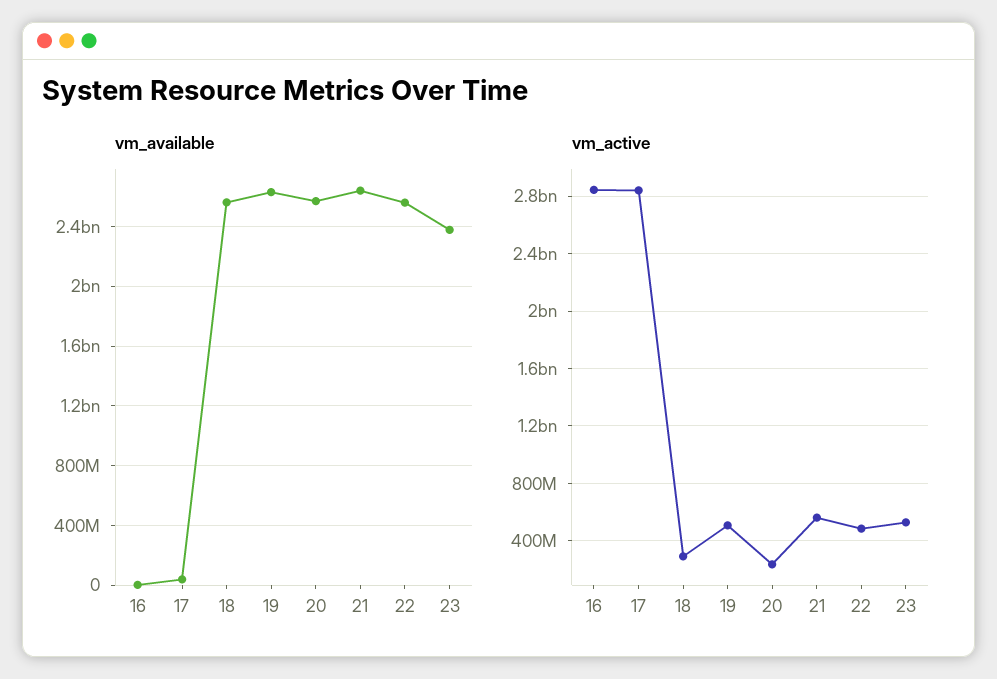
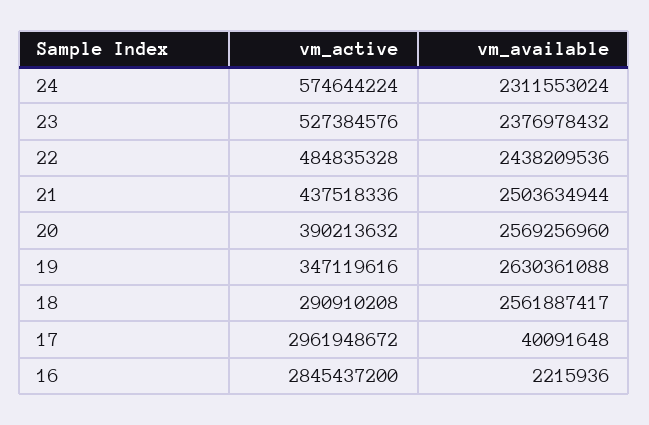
  {
    "vm_available": {
      "16": 2215936,
      "17": 40091648,
      "18": 2561887417,
      "19": 2630361088,
      "20": 2569256960,
-     "21": 2650000000,
+     "21": 2503634944,
-     "22": 2550000000,
+     "22": 2438209536,
-     "23": 2376978432
+     "23": 2376978432,
+     "24": 2311553024
    },
    "vm_active": {
      "16": 2845437200,
-     "17": 2850000000,
+     "17": 2961948672,
      "18": 290910208,
-     "19": 500000000,
+     "19": 347119616,
-     "20": 250000000,
+     "20": 390213632,
-     "21": 550000000,
+     "21": 437518336,
      "22": 484835328,
-     "23": 527384576
+     "23": 527384576,
+     "24": 574644224
    }
  }

